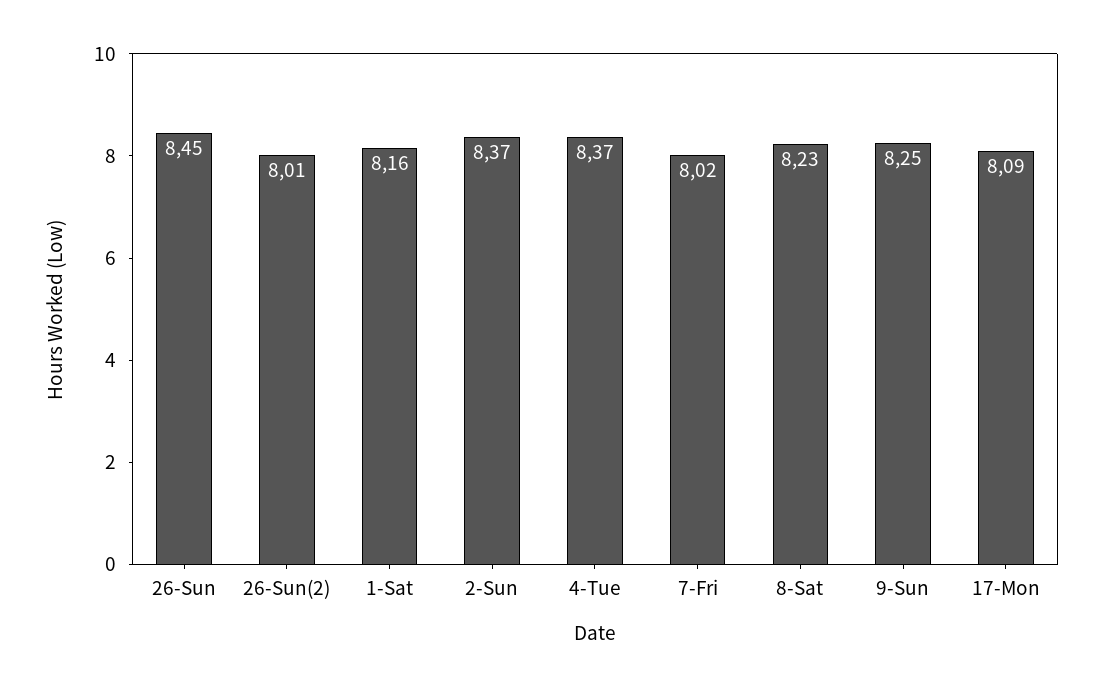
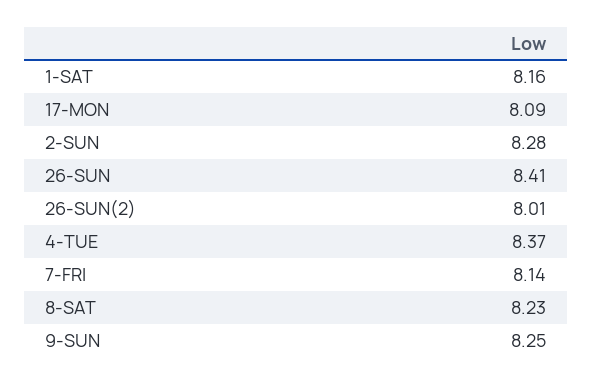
  {
-   "26-Sun": 8.45,
+   "26-Sun": 8.41,
    "26-Sun(2)": 8.01,
    "1-Sat": 8.16,
-   "2-Sun": 8.37,
+   "2-Sun": 8.28,
    "4-Tue": 8.37,
-   "7-Fri": 8.02,
+   "7-Fri": 8.14,
    "8-Sat": 8.23,
    "9-Sun": 8.25,
    "17-Mon": 8.09
  }

